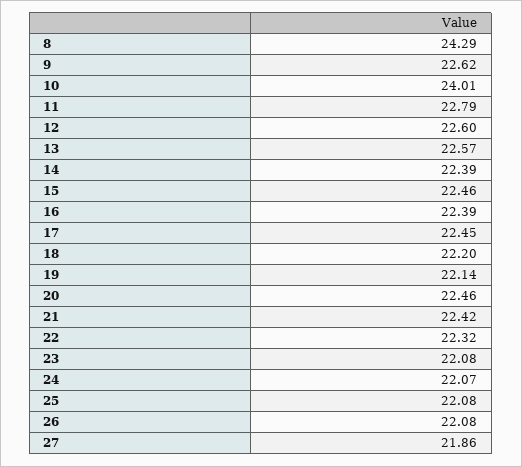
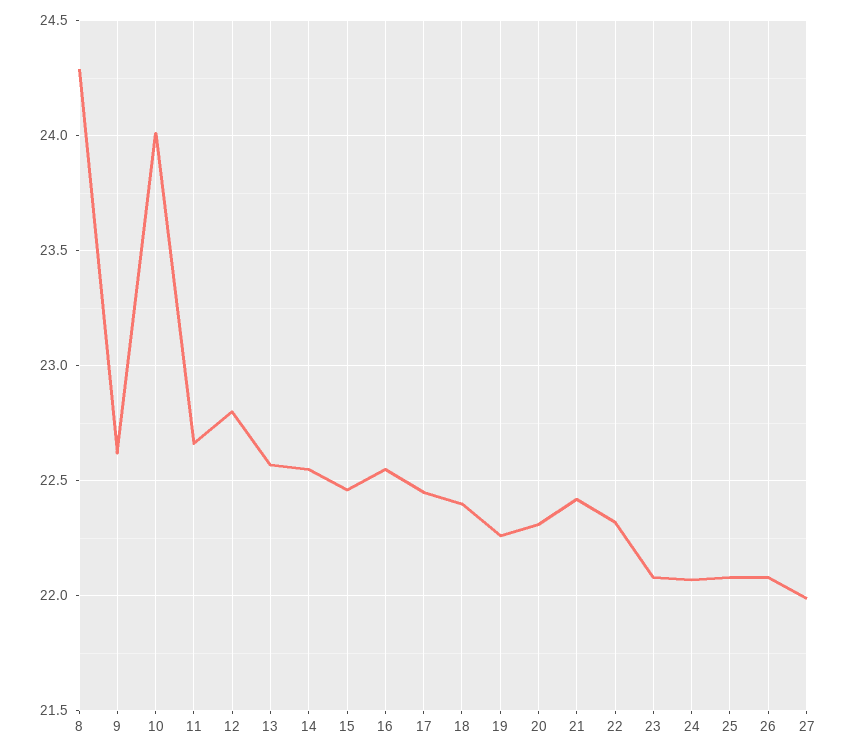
  {
    "8": 24.29,
    "9": 22.62,
    "10": 24.01,
-   "11": 22.79,
+   "11": 22.65,
-   "12": 22.6,
+   "12": 22.8,
    "13": 22.57,
-   "14": 22.39,
+   "14": 22.55,
    "15": 22.46,
-   "16": 22.39,
+   "16": 22.55,
    "17": 22.45,
-   "18": 22.2,
+   "18": 22.4,
-   "19": 22.14,
+   "19": 22.25,
-   "20": 22.46,
+   "20": 22.3,
    "21": 22.42,
    "22": 22.32,
    "23": 22.08,
    "24": 22.07,
    "25": 22.08,
    "26": 22.08,
-   "27": 21.86
+   "27": 22
  }

